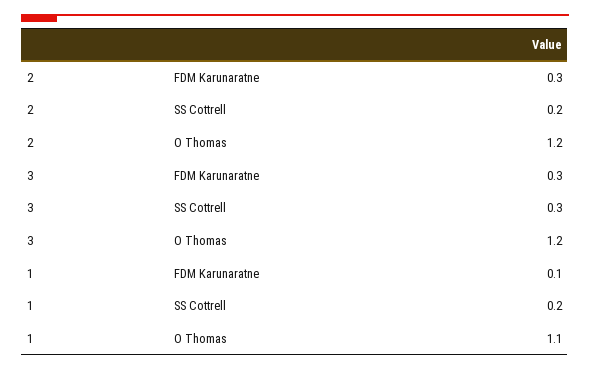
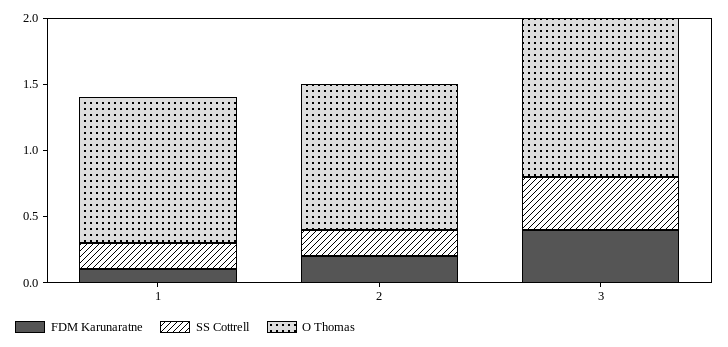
  {
    "FDM Karunaratne": {
-     "2": 0.3,
+     "2": 0.2,
-     "3": 0.3,
+     "3": 0.4,
      "1": 0.1
    },
    "SS Cottrell": {
      "2": 0.2,
-     "3": 0.3,
+     "3": 0.4,
      "1": 0.2
    },
    "O Thomas": {
-     "2": 1.2,
+     "2": 1.1,
      "3": 1.2,
      "1": 1.1
    }
  }

